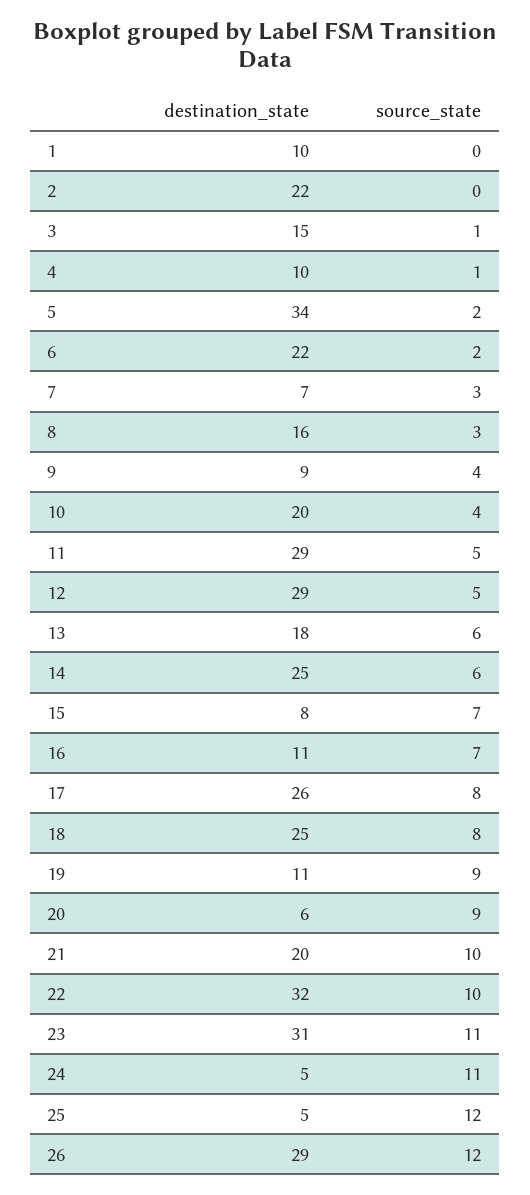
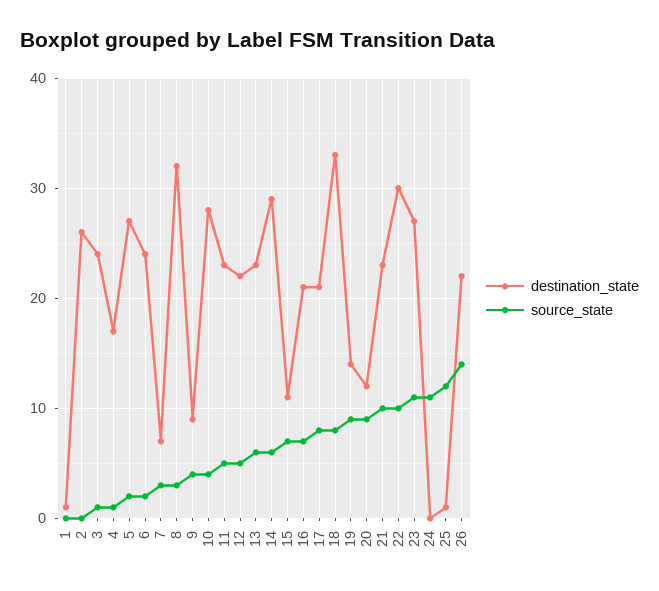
  {
    "destination_state": {
-     "1": 10,
+     "1": 1,
-     "2": 22,
+     "2": 26,
-     "3": 15,
+     "3": 24,
-     "4": 10,
+     "4": 17,
-     "5": 34,
+     "5": 27,
-     "6": 22,
+     "6": 24,
      "7": 7,
-     "8": 16,
+     "8": 32,
      "9": 9,
-     "10": 20,
+     "10": 28,
-     "11": 29,
+     "11": 23,
-     "12": 29,
+     "12": 22,
-     "13": 18,
+     "13": 23,
-     "14": 25,
+     "14": 29,
-     "15": 8,
+     "15": 11,
-     "16": 11,
+     "16": 21,
-     "17": 26,
+     "17": 21,
-     "18": 25,
+     "18": 33,
-     "19": 11,
+     "19": 14,
-     "20": 6,
+     "20": 12,
-     "21": 20,
+     "21": 23,
-     "22": 32,
+     "22": 30,
-     "23": 31,
+     "23": 27,
-     "24": 5,
+     "24": 0,
-     "25": 5,
+     "25": 1,
-     "26": 29
+     "26": 22
    },
    "source_state": {
      "1": 0,
      "2": 0,
      "3": 1,
      "4": 1,
      "5": 2,
      "6": 2,
      "7": 3,
      "8": 3,
      "9": 4,
      "10": 4,
      "11": 5,
      "12": 5,
      "13": 6,
      "14": 6,
      "15": 7,
      "16": 7,
      "17": 8,
      "18": 8,
      "19": 9,
      "20": 9,
      "21": 10,
      "22": 10,
      "23": 11,
      "24": 11,
      "25": 12,
-     "26": 12
+     "26": 14
    }
  }

